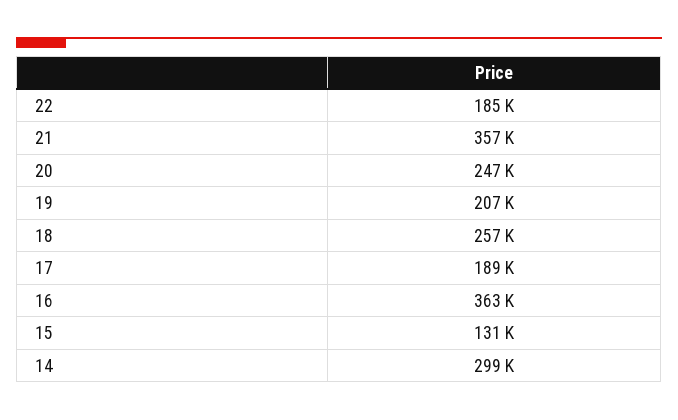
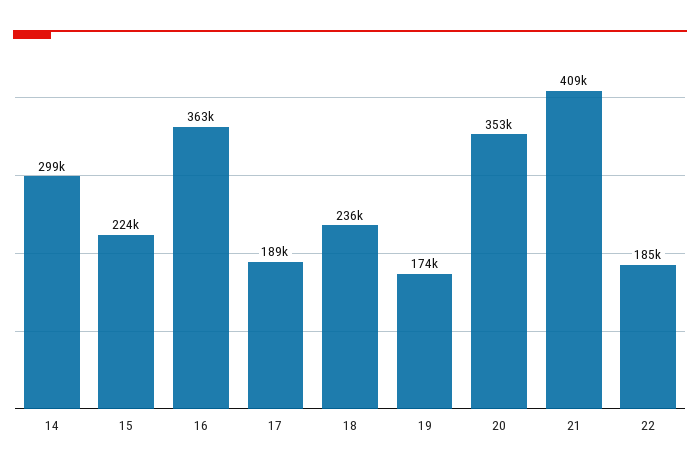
  {
    "22": 185000,
-   "21": 357000,
+   "21": 409000,
-   "20": 247000,
+   "20": 353000,
-   "19": 207000,
+   "19": 174000,
-   "18": 257000,
+   "18": 236000,
    "17": 189000,
    "16": 363000,
-   "15": 131000,
+   "15": 224000,
    "14": 299000
  }

